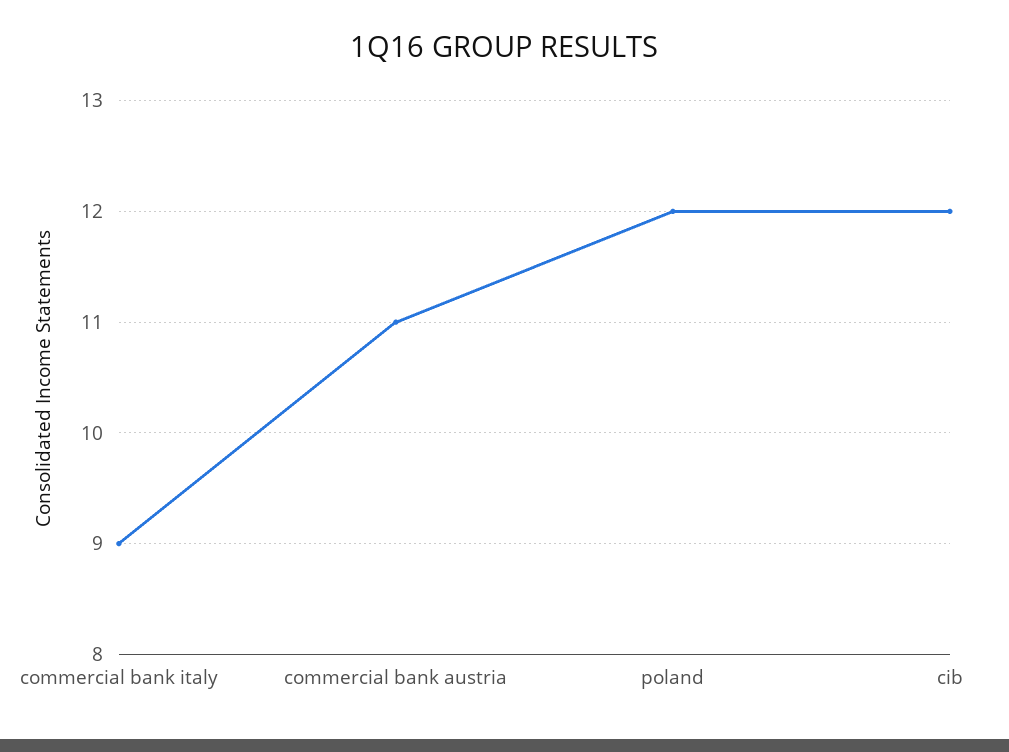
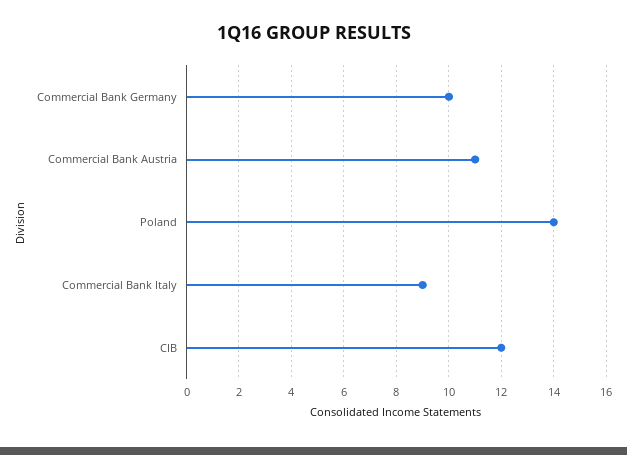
  {
    "commercial bank italy": 9,
    "commercial bank austria": 11,
-   "poland": 12,
+   "poland": 14,
-   "cib": 12
+   "cib": 12,
+   "Commercial Bank Germany": 10
  }

